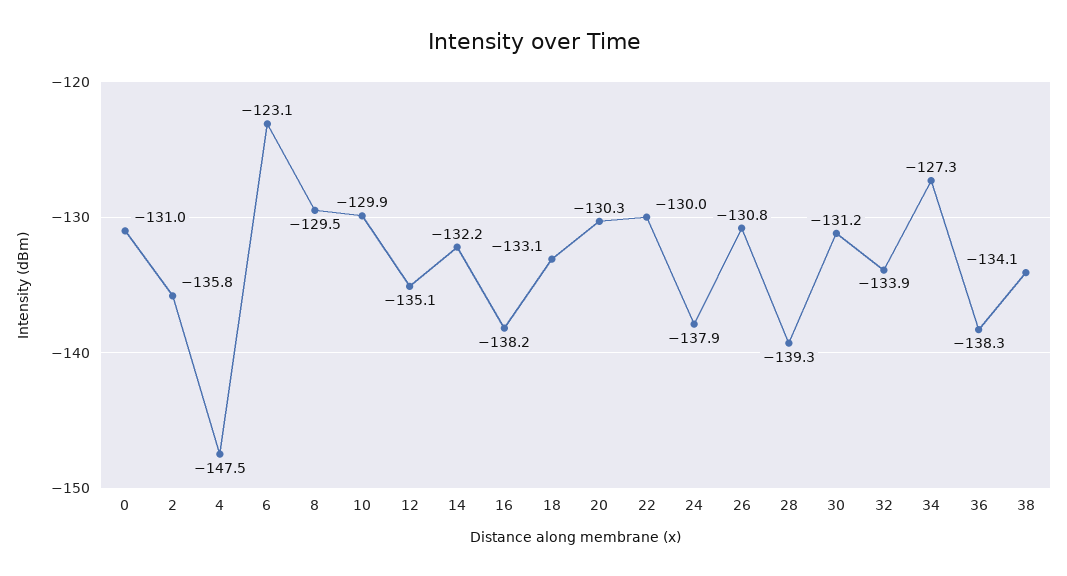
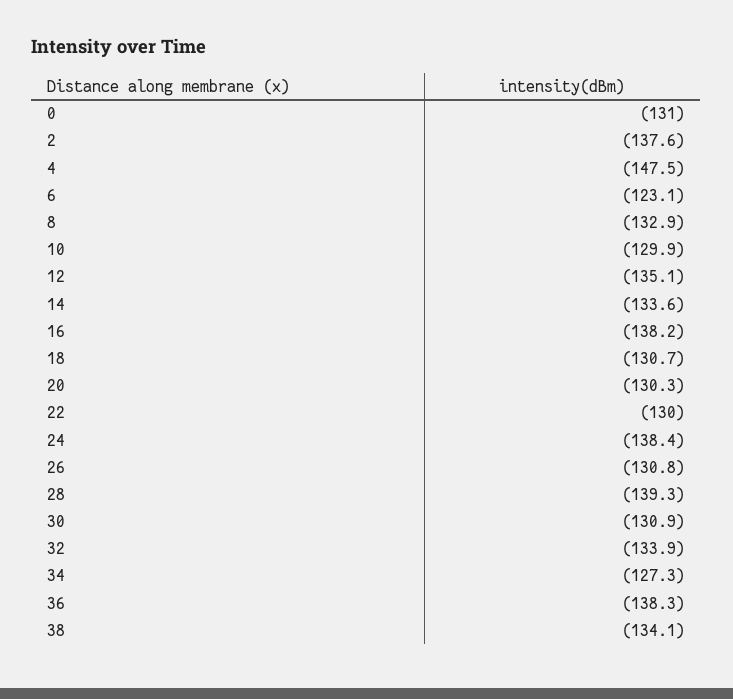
  {
    "0": -131,
-   "2": -135.8,
+   "2": -137.6,
    "4": -147.5,
    "6": -123.1,
-   "8": -129.5,
+   "8": -132.9,
    "10": -129.9,
    "12": -135.1,
-   "14": -132.2,
+   "14": -133.6,
    "16": -138.2,
-   "18": -133.1,
+   "18": -130.7,
    "20": -130.3,
    "22": -130,
-   "24": -137.9,
+   "24": -138.4,
    "26": -130.8,
    "28": -139.3,
-   "30": -131.2,
+   "30": -130.9,
    "32": -133.9,
    "34": -127.3,
    "36": -138.3,
    "38": -134.1
  }

